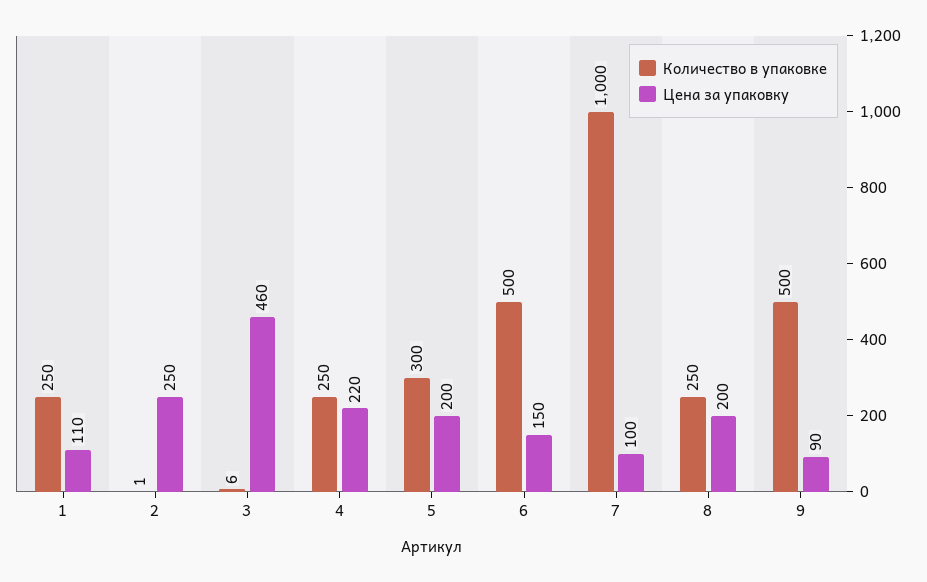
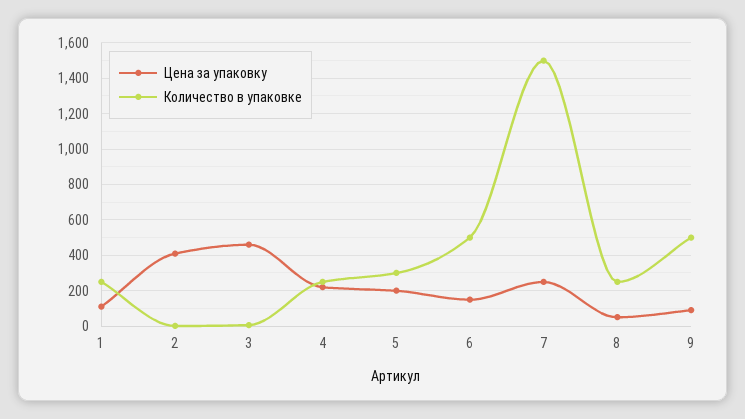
  {
    "Количество в упаковке": {
      "1": 250,
      "2": 1,
      "3": 6,
      "4": 250,
      "5": 300,
      "6": 500,
-     "7": 1000,
+     "7": 1500,
      "8": 250,
      "9": 500
    },
    "Цена за упаковку": {
      "1": 110,
-     "2": 250,
+     "2": 400,
      "3": 460,
      "4": 220,
      "5": 200,
      "6": 150,
-     "7": 100,
+     "7": 250,
-     "8": 200,
+     "8": 50,
      "9": 90
    }
  }

